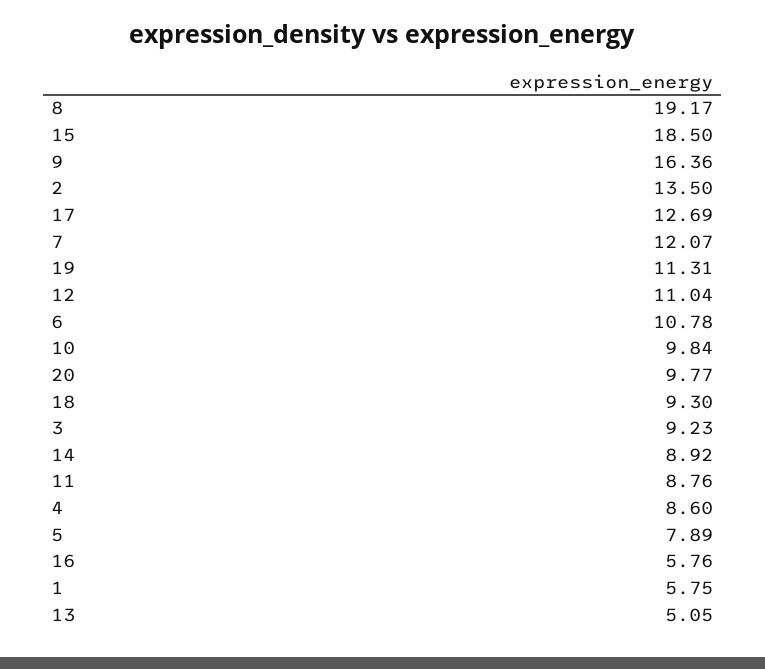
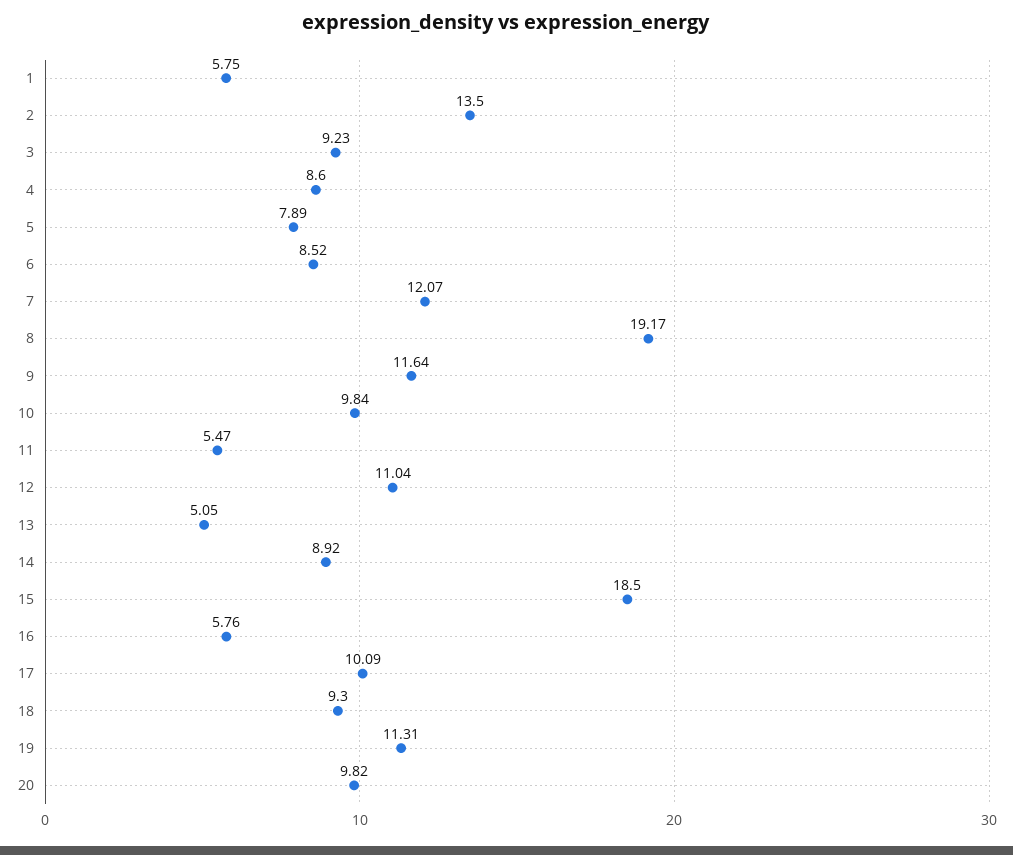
  {
    "8": 19.17,
    "15": 18.5,
-   "9": 16.36,
+   "9": 11.64,
    "2": 13.5,
-   "17": 12.69,
+   "17": 10.09,
    "7": 12.07,
    "19": 11.31,
    "12": 11.04,
-   "6": 10.78,
+   "6": 8.52,
    "10": 9.84,
-   "20": 9.77,
+   "20": 9.82,
    "18": 9.3,
    "3": 9.23,
    "14": 8.92,
-   "11": 8.76,
+   "11": 5.47,
    "4": 8.6,
    "5": 7.89,
    "16": 5.76,
    "1": 5.75,
    "13": 5.05
  }

